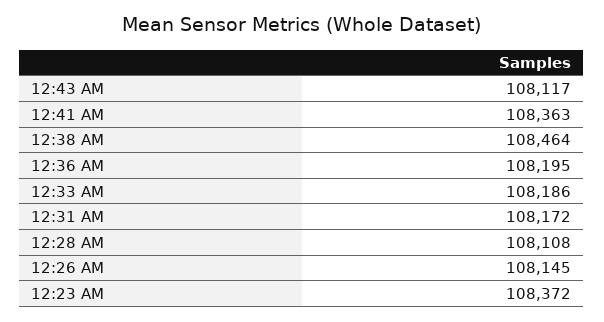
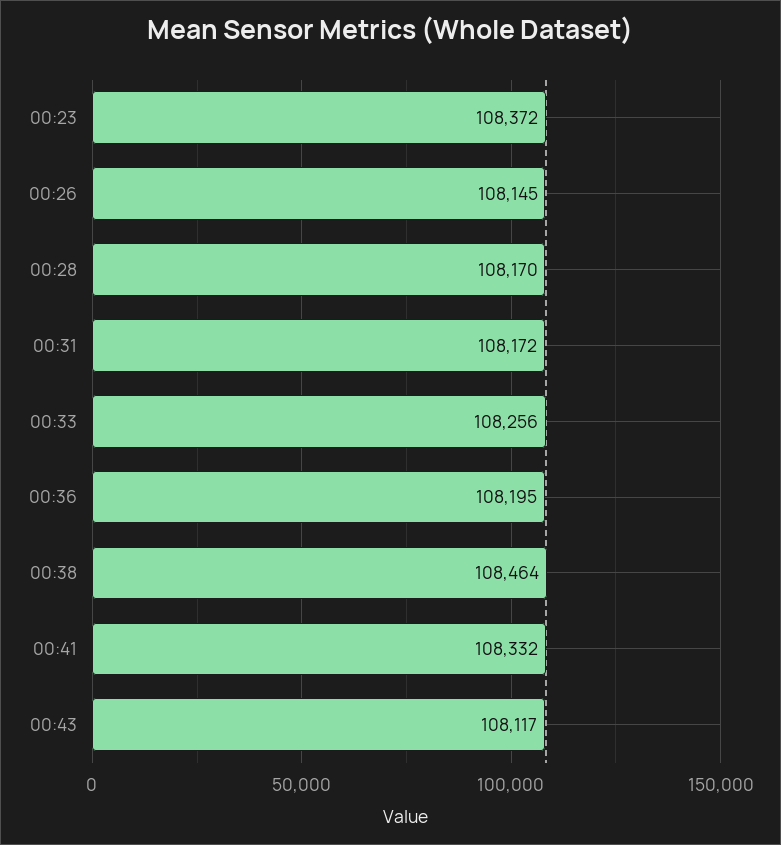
  {
    "12:43 AM": 108117,
-   "12:41 AM": 108363,
+   "12:41 AM": 108332,
    "12:38 AM": 108464,
    "12:36 AM": 108195,
-   "12:33 AM": 108186,
+   "12:33 AM": 108256,
    "12:31 AM": 108172,
-   "12:28 AM": 108108,
+   "12:28 AM": 108170,
    "12:26 AM": 108145,
    "12:23 AM": 108372
  }

